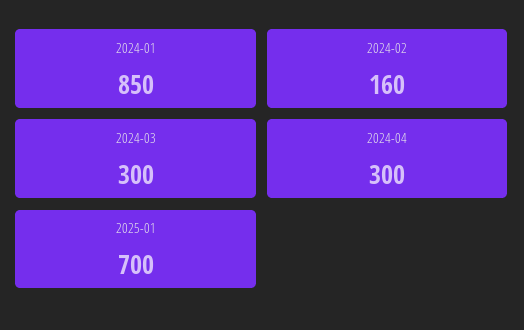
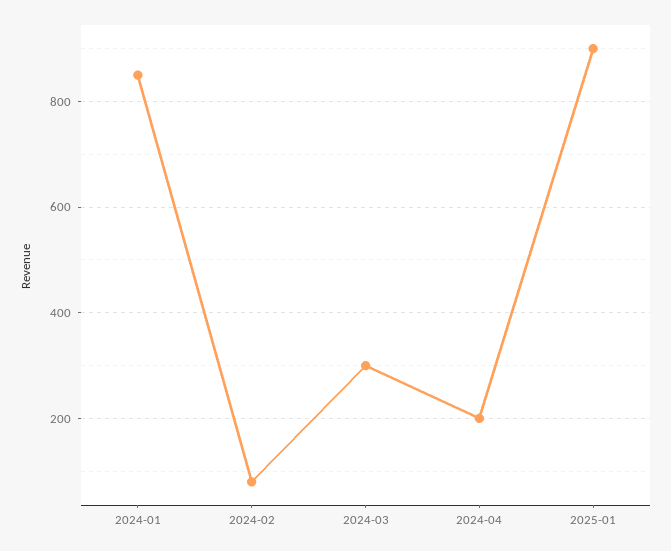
  {
    "2024-01": 850,
-   "2024-02": 160,
+   "2024-02": 80,
    "2024-03": 300,
-   "2024-04": 300,
+   "2024-04": 200,
-   "2025-01": 700
+   "2025-01": 900
  }

